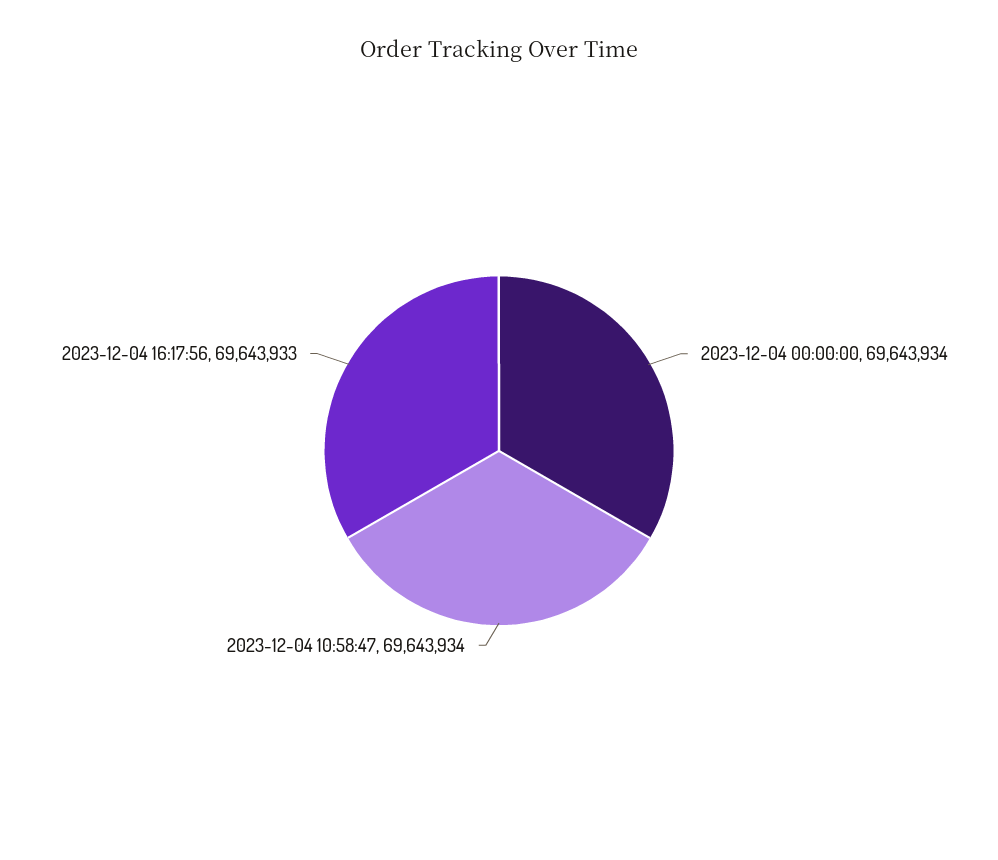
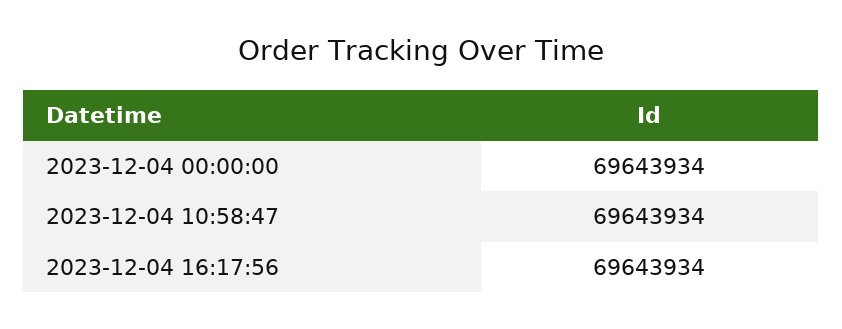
  {
    "2023-12-04 00:00:00": 69643934,
    "2023-12-04 10:58:47": 69643934,
-   "2023-12-04 16:17:56": 69643933
+   "2023-12-04 16:17:56": 69643934
  }

